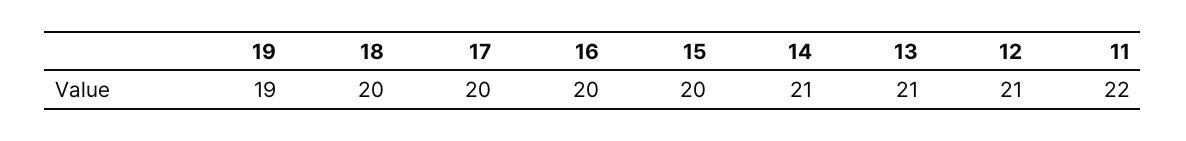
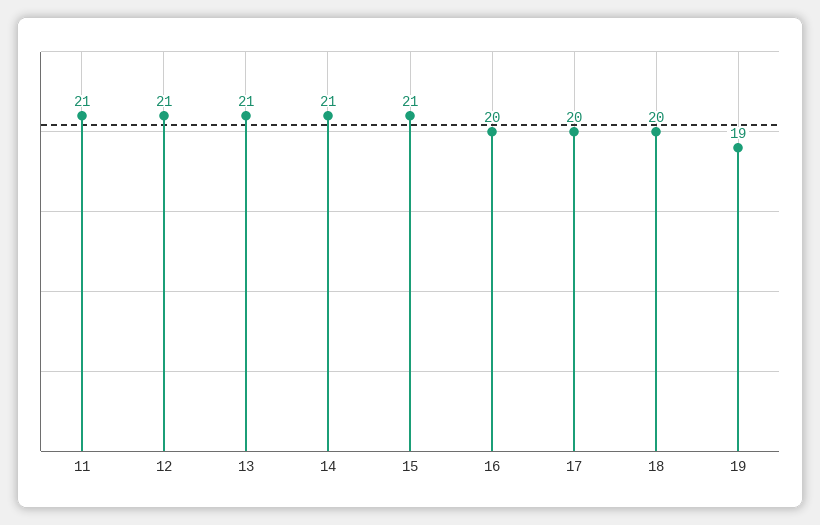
  {
    "19": 19,
    "18": 20,
    "17": 20,
    "16": 20,
-   "15": 20,
+   "15": 21,
    "14": 21,
    "13": 21,
    "12": 21,
-   "11": 22
+   "11": 21
  }

